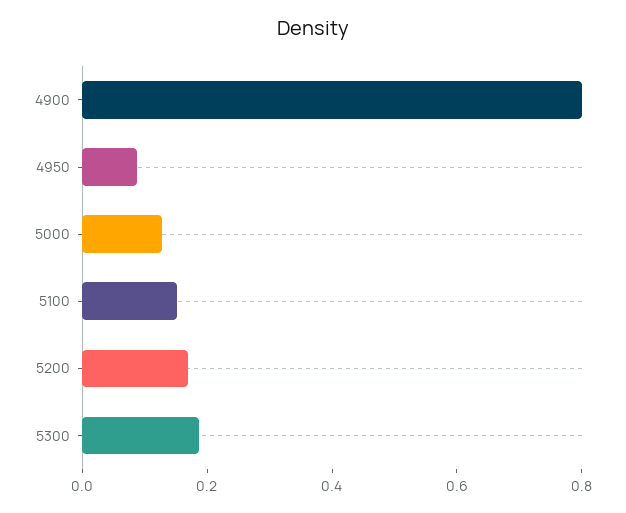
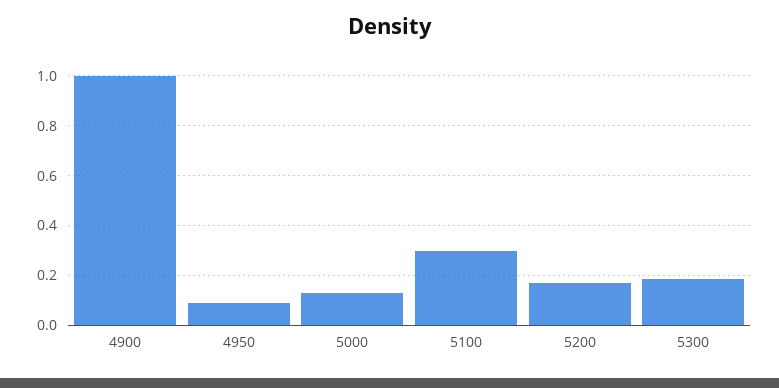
  {
-   "4900": 0.8,
+   "4900": 1,
    "4950": 0.1,
    "5000": 0.125,
-   "5100": 0.15,
+   "5100": 0.3,
    "5200": 0.175,
    "5300": 0.175
  }

